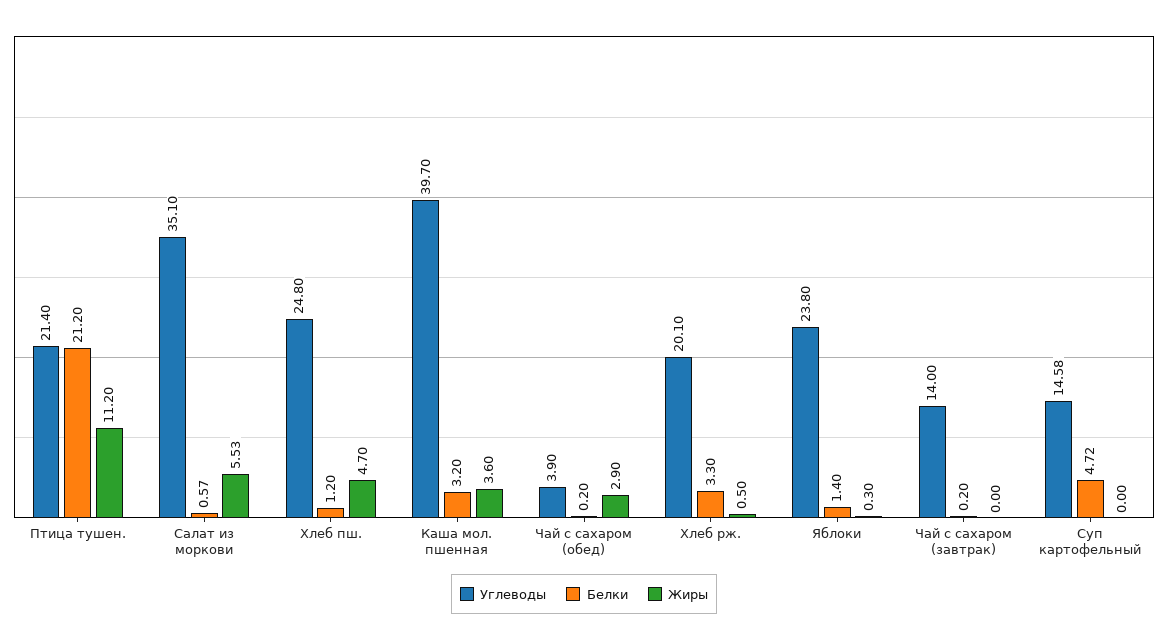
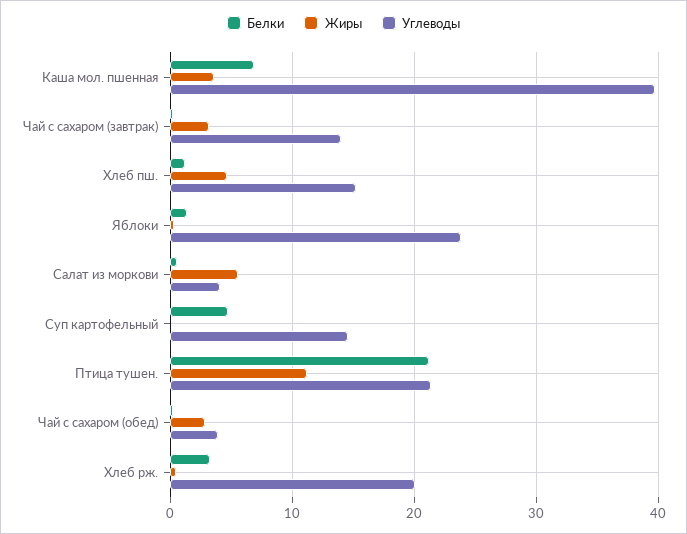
  {
    "Углеводы": {
      "Птица тушен.": 21.4,
-     "Салат из моркови": 35.1,
+     "Салат из моркови": 4,
-     "Хлеб пш.": 24.8,
+     "Хлеб пш.": 15,
      "Каша мол. пшенная": 39.7,
      "Чай с сахаром (обед)": 3.9,
      "Хлеб рж.": 20.1,
      "Яблоки": 23.8,
      "Чай с сахаром (завтрак)": 14,
      "Суп картофельный": 14.58
    },
    "Белки": {
      "Птица тушен.": 21.2,
      "Салат из моркови": 0.57,
      "Хлеб пш.": 1.2,
-     "Каша мол. пшенная": 3.2,
+     "Каша мол. пшенная": 7,
      "Чай с сахаром (обед)": 0.2,
      "Хлеб рж.": 3.3,
      "Яблоки": 1.4,
      "Чай с сахаром (завтрак)": 0.2,
      "Суп картофельный": 4.72
    },
    "Жиры": {
      "Птица тушен.": 11.2,
      "Салат из моркови": 5.53,
      "Хлеб пш.": 4.7,
      "Каша мол. пшенная": 3.6,
      "Чай с сахаром (обед)": 2.9,
      "Хлеб рж.": 0.5,
      "Яблоки": 0.3,
-     "Чай с сахаром (завтрак)": 0,
+     "Чай с сахаром (завтрак)": 3,
      "Суп картофельный": 0
    }
  }

